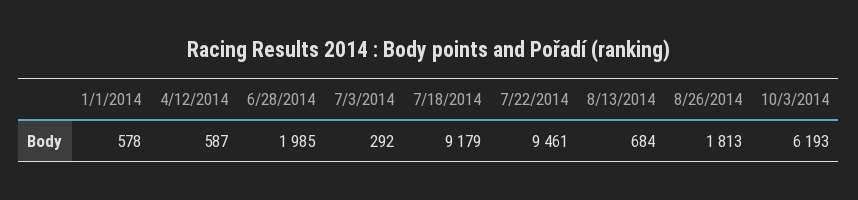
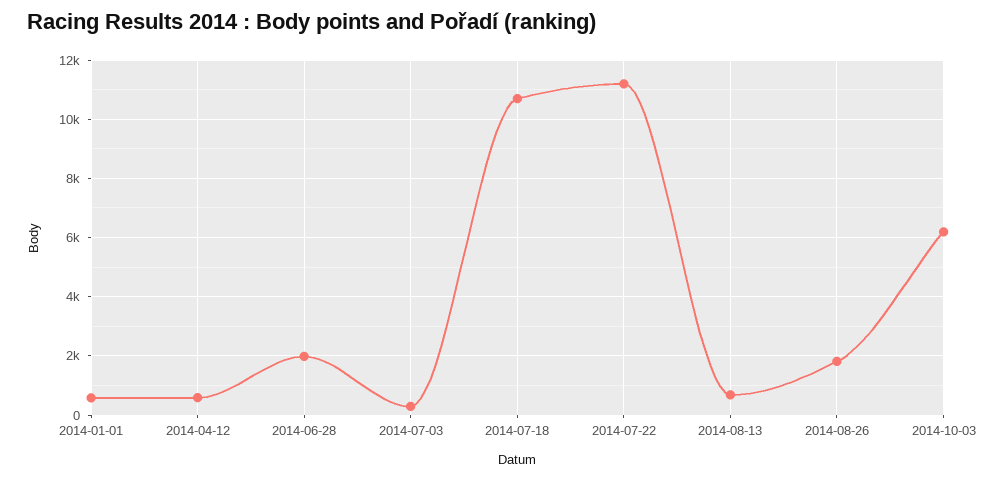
  {
    "1/1/2014": 578,
    "4/12/2014": 587,
    "6/28/2014": 1985,
    "7/3/2014": 292,
-   "7/18/2014": 9179,
+   "7/18/2014": 10750,
-   "7/22/2014": 9461,
+   "7/22/2014": 11250,
    "8/13/2014": 684,
    "8/26/2014": 1813,
    "10/3/2014": 6193
  }

